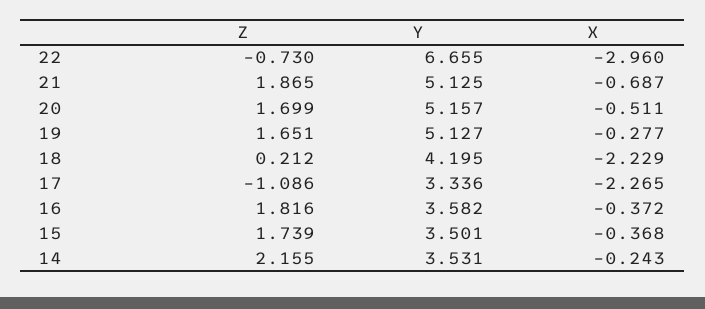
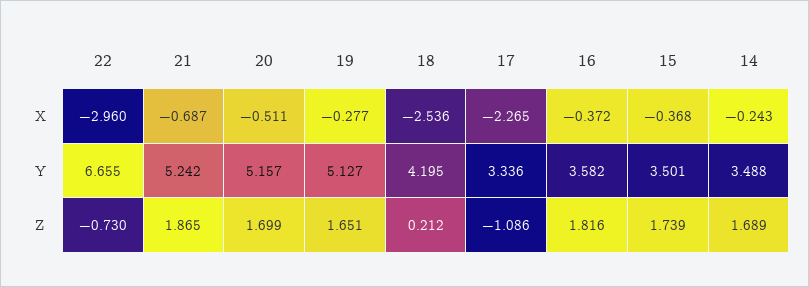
  {
    "Z": {
      "22": -0.73,
      "21": 1.865,
      "20": 1.699,
      "19": 1.651,
      "18": 0.212,
      "17": -1.086,
      "16": 1.816,
      "15": 1.739,
-     "14": 2.155
+     "14": 1.689
    },
    "Y": {
      "22": 6.655,
-     "21": 5.125,
+     "21": 5.242,
      "20": 5.157,
      "19": 5.127,
      "18": 4.195,
      "17": 3.336,
      "16": 3.582,
      "15": 3.501,
-     "14": 3.531
+     "14": 3.488
    },
    "X": {
      "22": -2.96,
      "21": -0.687,
      "20": -0.511,
      "19": -0.277,
-     "18": -2.229,
+     "18": -2.536,
      "17": -2.265,
      "16": -0.372,
      "15": -0.368,
      "14": -0.243
    }
  }

